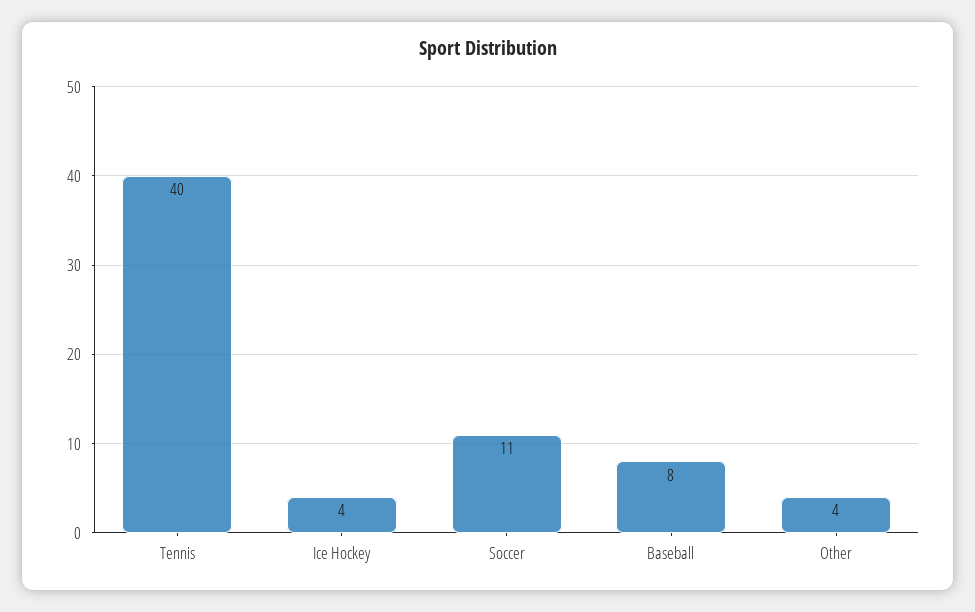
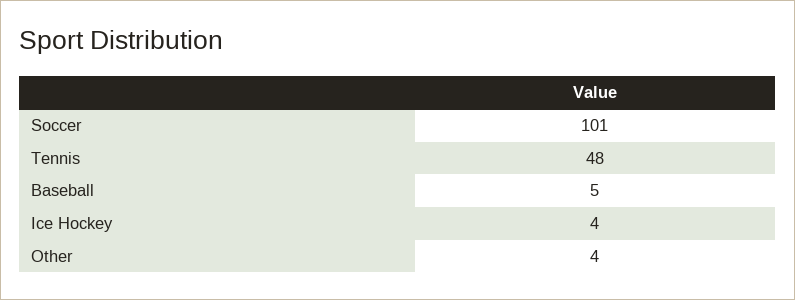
  {
-   "Tennis": 40,
+   "Tennis": 48,
    "Ice Hockey": 4,
-   "Soccer": 11,
+   "Soccer": 101,
-   "Baseball": 8,
+   "Baseball": 5,
    "Other": 4
  }

